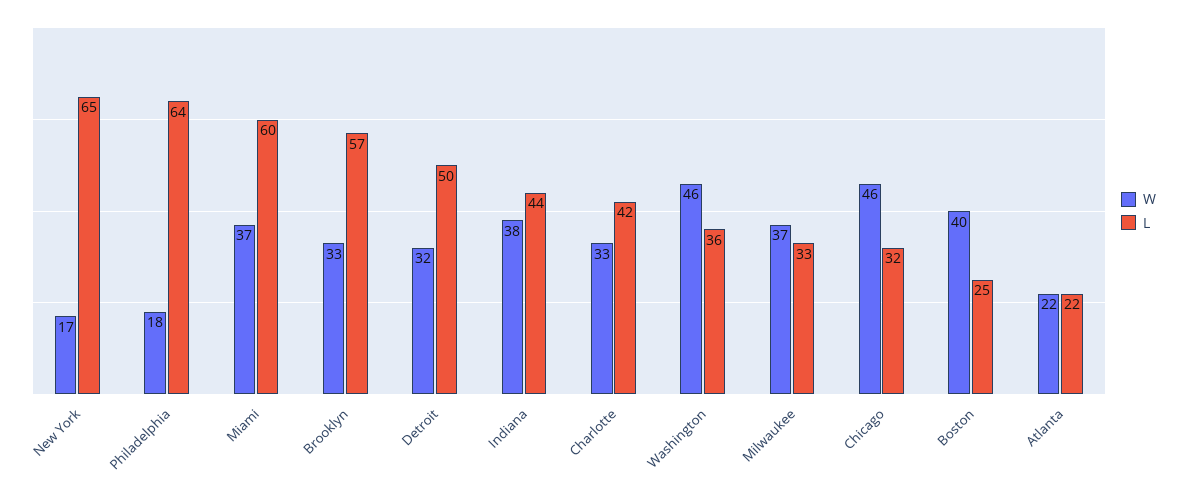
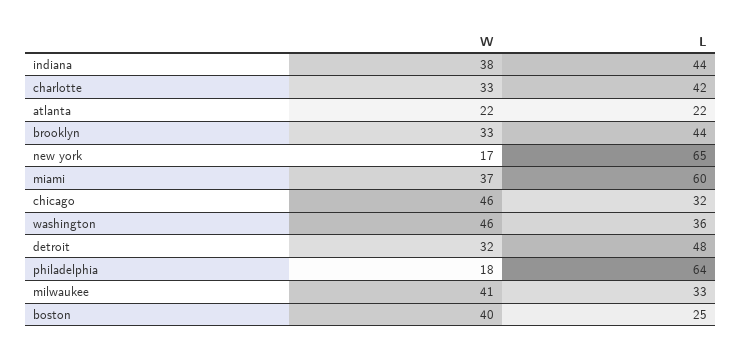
  {
    "W": {
      "New York": 17,
      "Philadelphia": 18,
      "Miami": 37,
      "Brooklyn": 33,
      "Detroit": 32,
      "Indiana": 38,
      "Charlotte": 33,
      "Washington": 46,
-     "Milwaukee": 37,
+     "Milwaukee": 41,
      "Chicago": 46,
      "Boston": 40,
      "Atlanta": 22
    },
    "L": {
      "New York": 65,
      "Philadelphia": 64,
      "Miami": 60,
-     "Brooklyn": 57,
+     "Brooklyn": 44,
-     "Detroit": 50,
+     "Detroit": 48,
      "Indiana": 44,
      "Charlotte": 42,
      "Washington": 36,
      "Milwaukee": 33,
      "Chicago": 32,
      "Boston": 25,
      "Atlanta": 22
    }
  }

